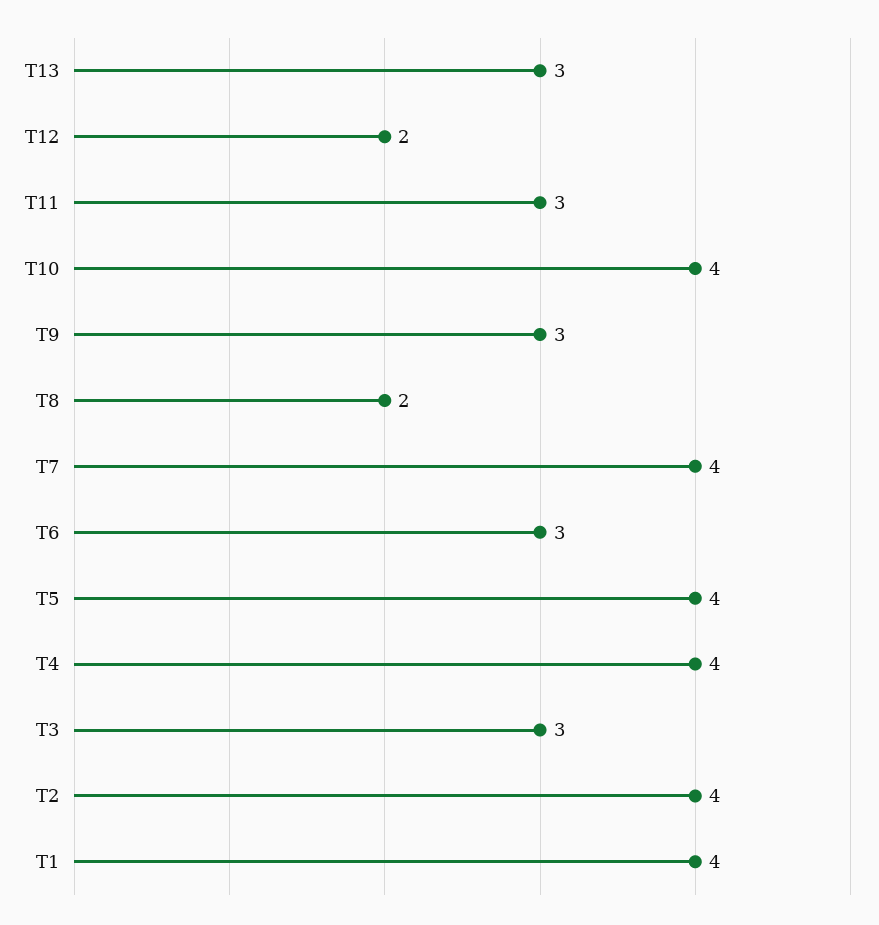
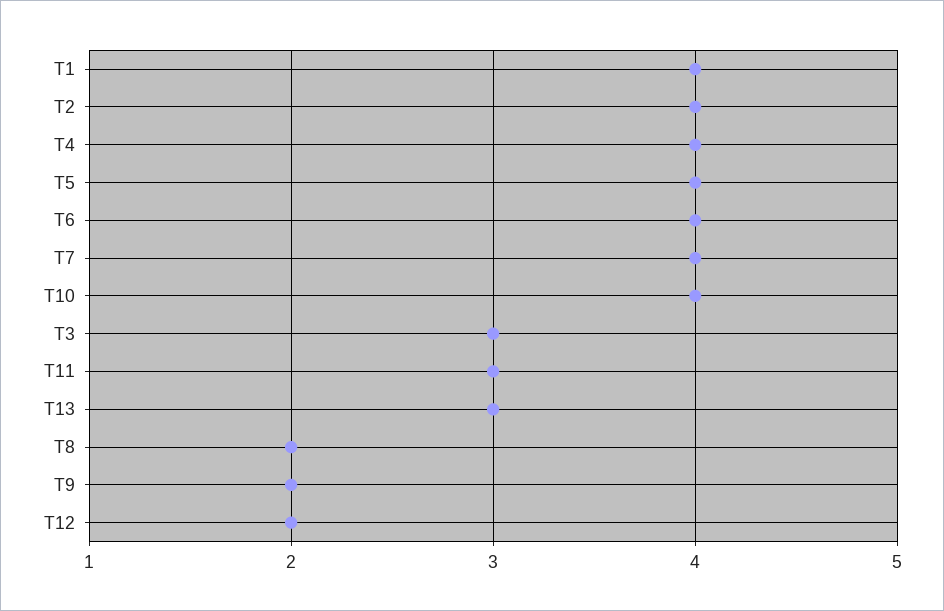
  {
    "T13": 3,
    "T12": 2,
    "T11": 3,
    "T10": 4,
-   "T9": 3,
+   "T9": 2,
    "T8": 2,
    "T7": 4,
-   "T6": 3,
+   "T6": 4,
    "T5": 4,
    "T4": 4,
    "T3": 3,
    "T2": 4,
    "T1": 4
  }

